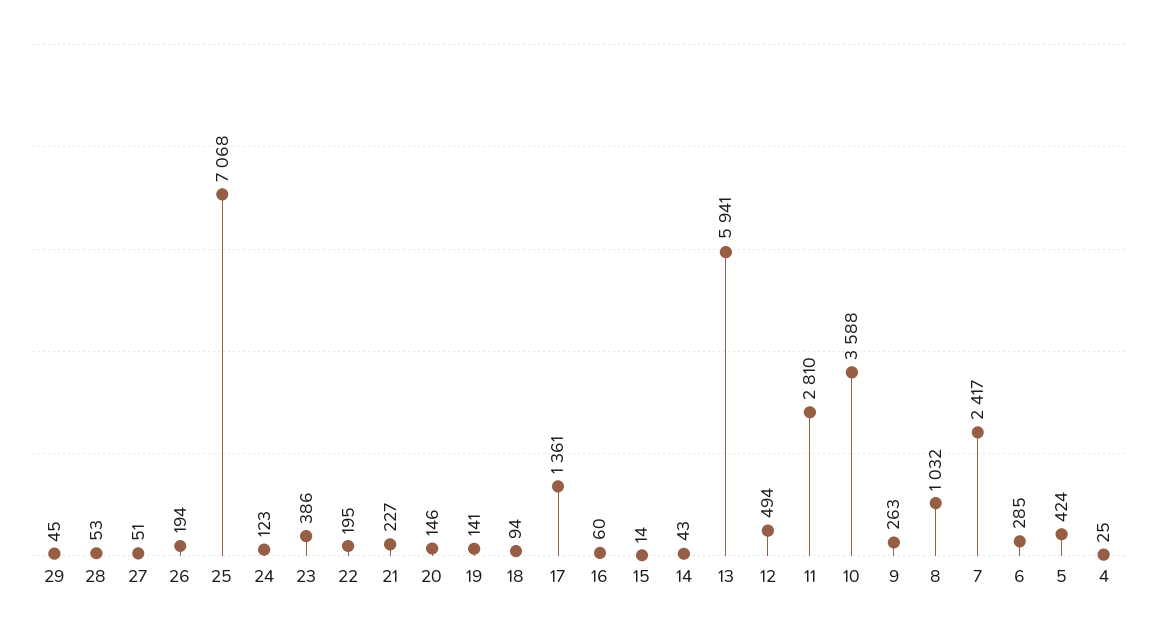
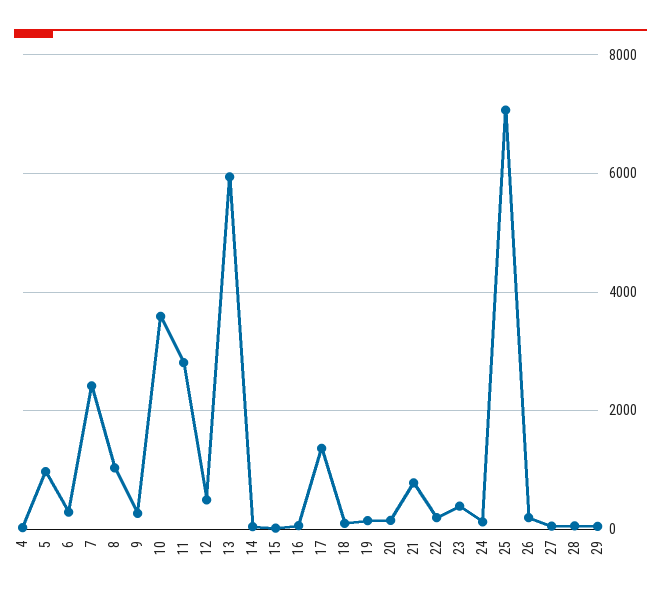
  {
    "29": 45,
    "28": 53,
    "27": 51,
    "26": 194,
    "25": 7068,
    "24": 123,
    "23": 386,
    "22": 195,
-   "21": 227,
+   "21": 800,
    "20": 146,
    "19": 141,
    "18": 94,
    "17": 1361,
    "16": 60,
    "15": 14,
    "14": 43,
    "13": 5941,
    "12": 494,
    "11": 2810,
    "10": 3588,
    "9": 263,
    "8": 1032,
    "7": 2417,
    "6": 285,
-   "5": 424,
+   "5": 1000,
    "4": 25
  }

